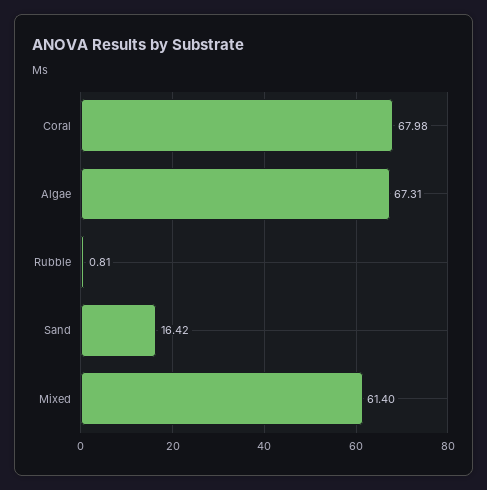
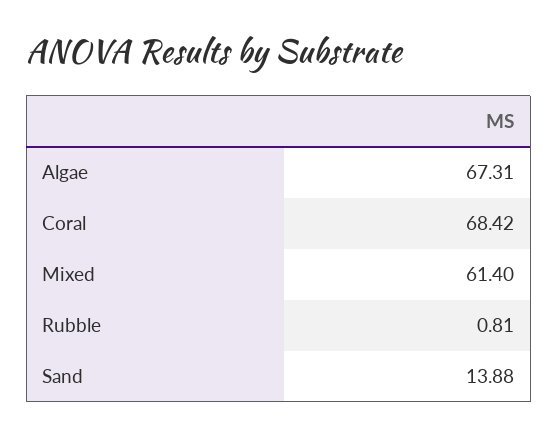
  {
-   "Coral": 67.98,
+   "Coral": 68.42,
    "Algae": 67.31,
    "Rubble": 0.81,
-   "Sand": 16.42,
+   "Sand": 13.88,
    "Mixed": 61.4
  }

